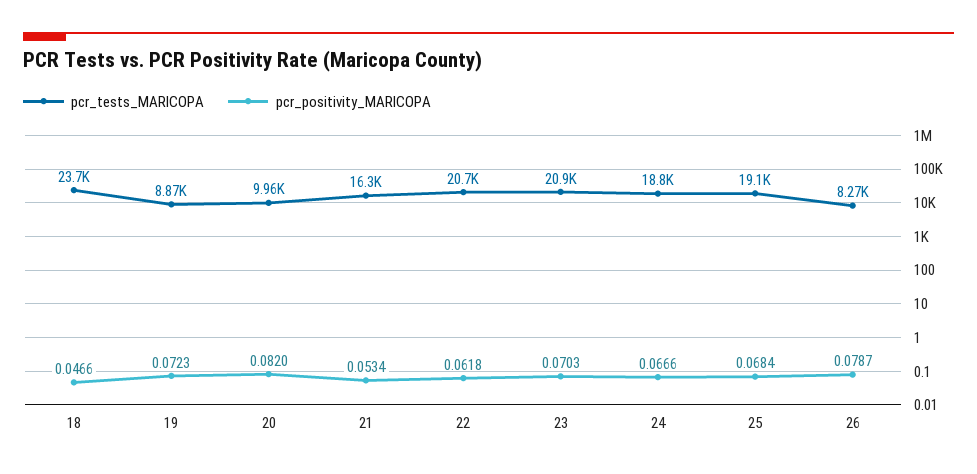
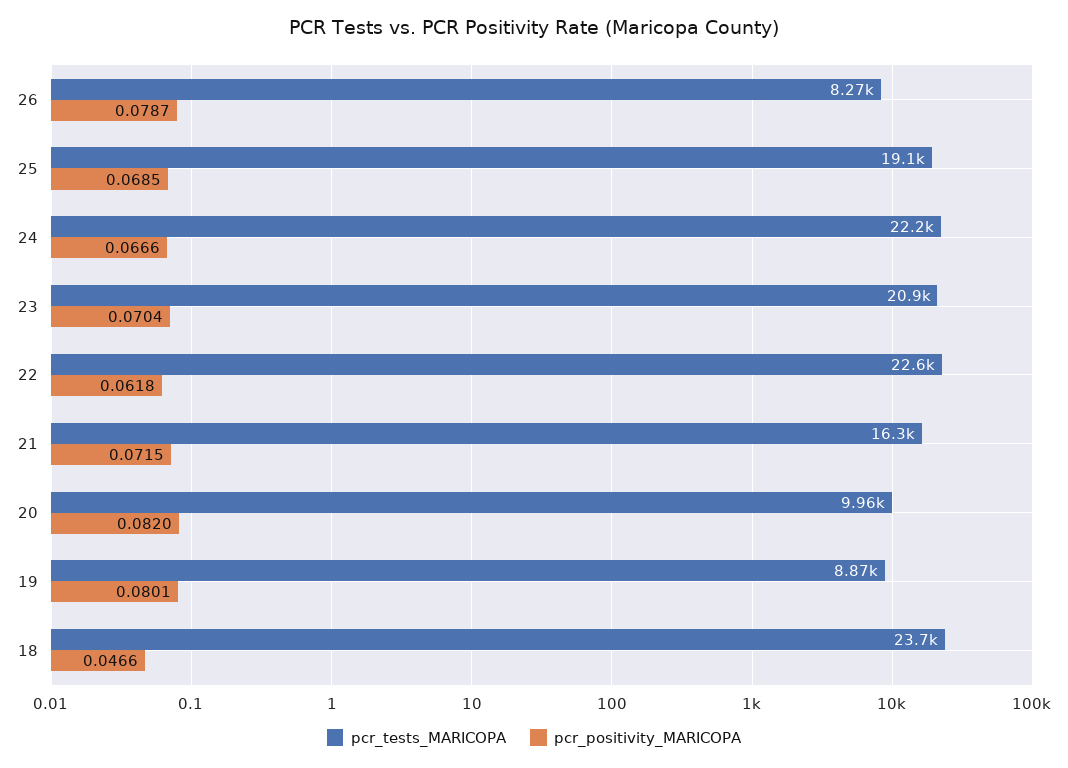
  {
    "pcr_tests_MARICOPA": {
      "18": 23700,
      "19": 8870,
      "20": 9960,
      "21": 16300,
-     "22": 20700,
+     "22": 22600,
      "23": 20900,
-     "24": 18800,
+     "24": 22200,
      "25": 19100,
      "26": 8270
    },
    "pcr_positivity_MARICOPA": {
      "18": 0.0466,
-     "19": 0.0723,
+     "19": 0.0801,
      "20": 0.082,
-     "21": 0.0534,
+     "21": 0.0715,
      "22": 0.0618,
-     "23": 0.0703,
+     "23": 0.0704,
      "24": 0.0666,
-     "25": 0.0684,
+     "25": 0.0685,
      "26": 0.0787
    }
  }

